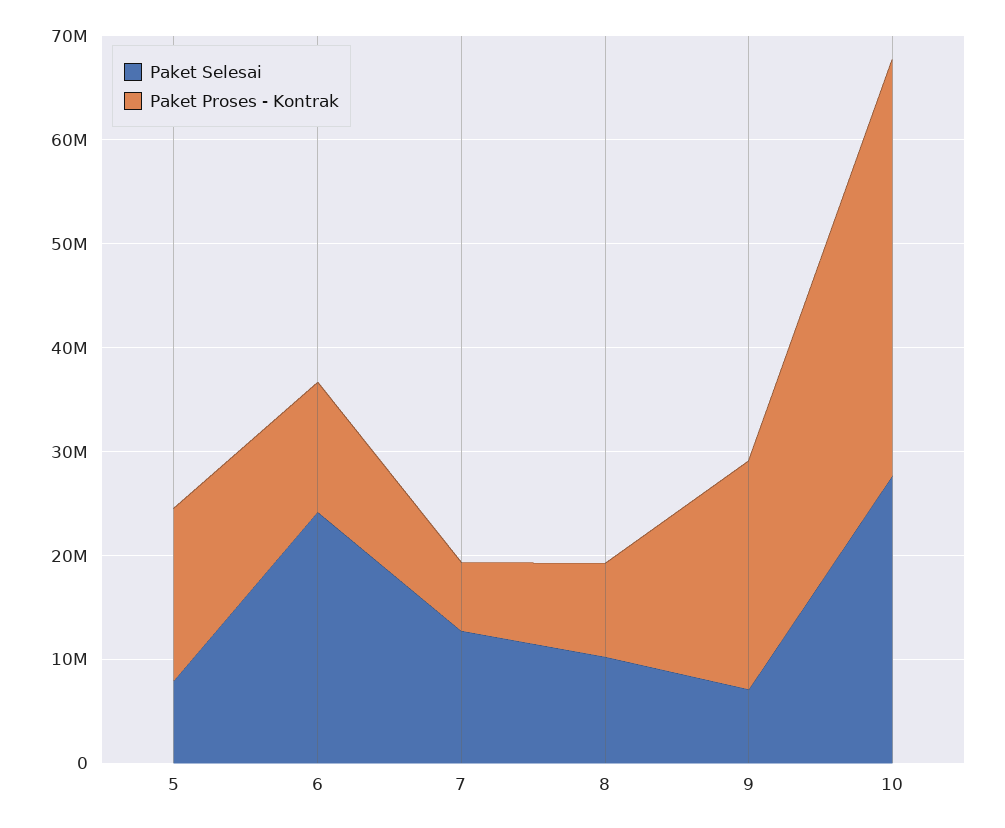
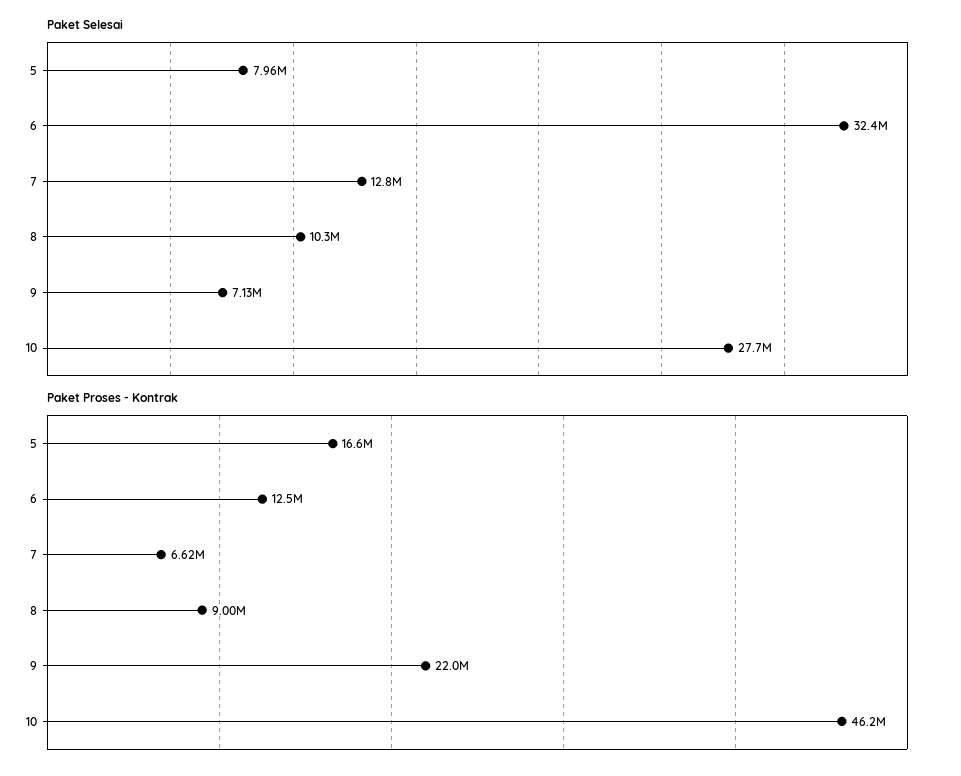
  {
    "Paket Selesai": {
      "5": 7960000,
-     "6": 24000000,
+     "6": 32400000,
      "7": 12800000,
      "8": 10300000,
      "9": 7130000,
      "10": 27700000
    },
    "Paket Proses - Kontrak": {
      "5": 16600000,
      "6": 12500000,
      "7": 6620000,
      "8": 9000000,
      "9": 22000000,
-     "10": 40000000
+     "10": 46200000
    }
  }

